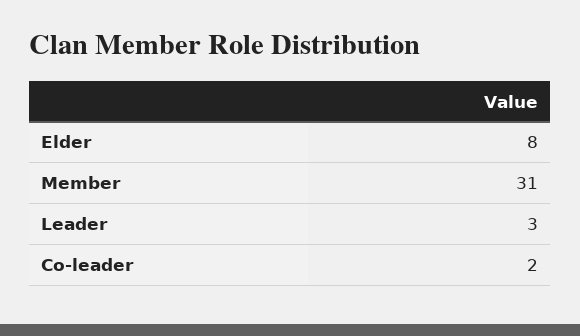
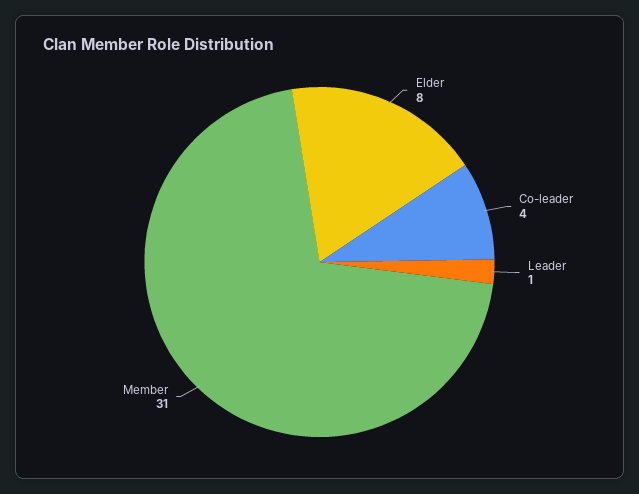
  {
    "Elder": 8,
    "Member": 31,
-   "Leader": 3,
+   "Leader": 1,
-   "Co-leader": 2
+   "Co-leader": 4
  }

